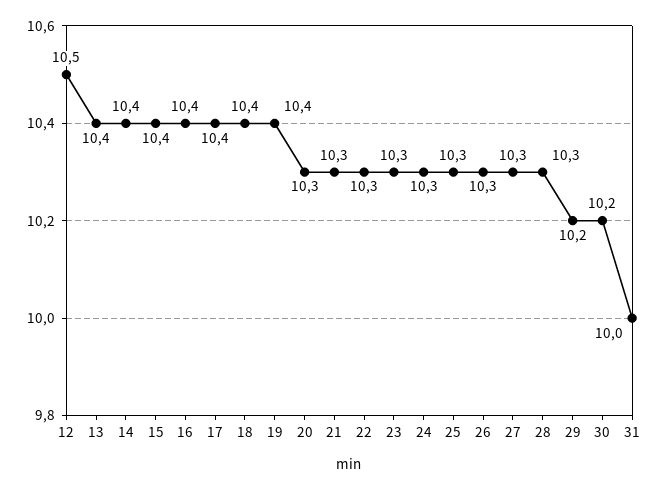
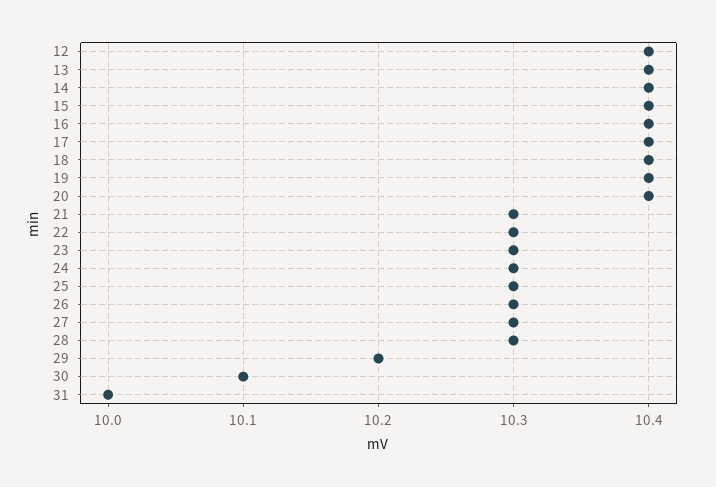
  {
-   "12": 10.5,
+   "12": 10.4,
    "13": 10.4,
    "14": 10.4,
    "15": 10.4,
    "16": 10.4,
    "17": 10.4,
    "18": 10.4,
    "19": 10.4,
-   "20": 10.3,
+   "20": 10.4,
    "21": 10.3,
    "22": 10.3,
    "23": 10.3,
    "24": 10.3,
    "25": 10.3,
    "26": 10.3,
    "27": 10.3,
    "28": 10.3,
    "29": 10.2,
-   "30": 10.2,
+   "30": 10.1,
    "31": 10
  }

